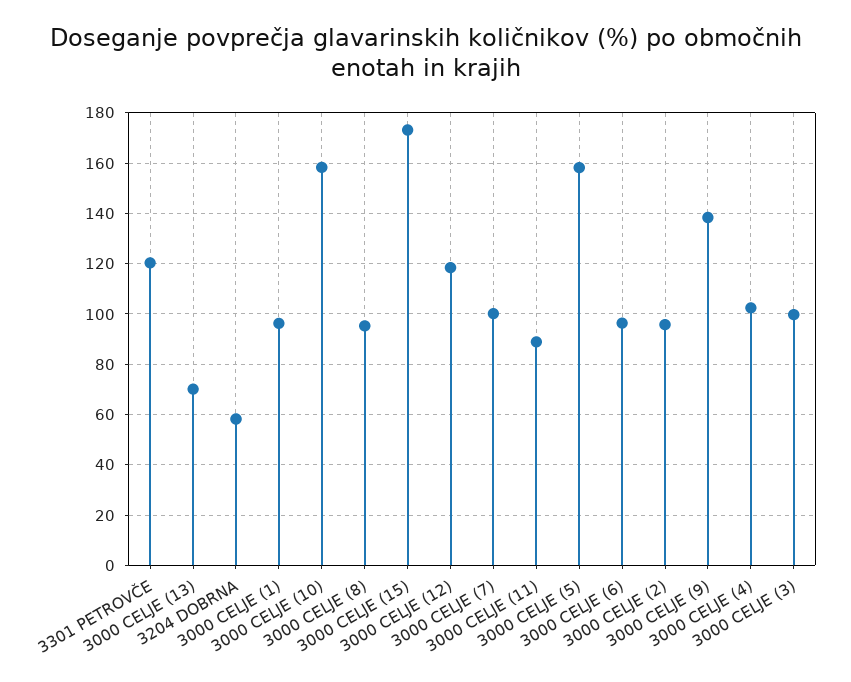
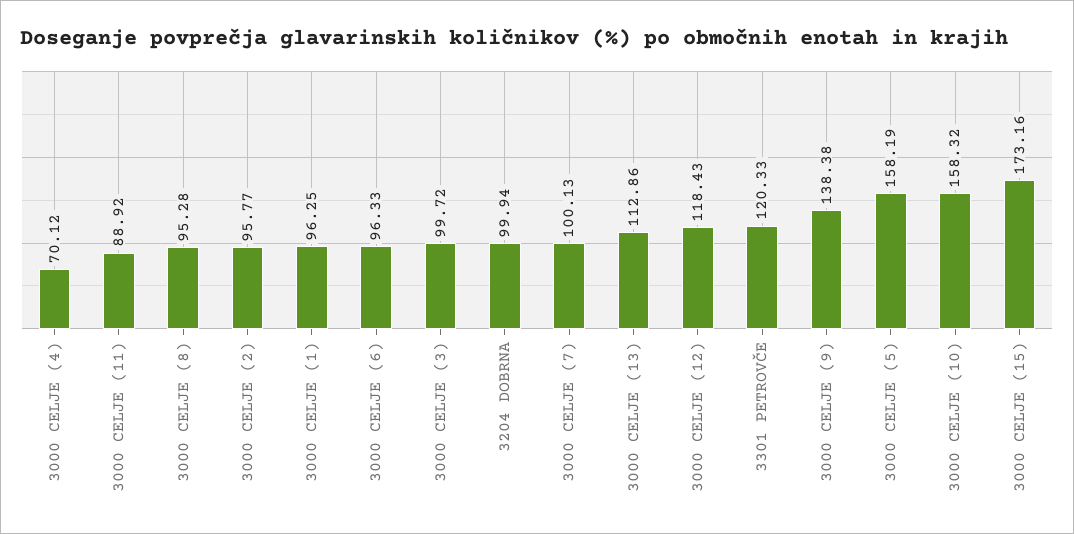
  {
    "3301 PETROVČE": 120.33,
-   "3000 CELJE (13)": 70,
+   "3000 CELJE (13)": 112.86,
-   "3204 DOBRNA": 57.5,
+   "3204 DOBRNA": 99.94,
    "3000 CELJE (1)": 96.25,
    "3000 CELJE (10)": 158.32,
    "3000 CELJE (8)": 95.28,
    "3000 CELJE (15)": 173.16,
    "3000 CELJE (12)": 118.43,
    "3000 CELJE (7)": 100.13,
    "3000 CELJE (11)": 88.92,
    "3000 CELJE (5)": 158.19,
    "3000 CELJE (6)": 96.33,
    "3000 CELJE (2)": 95.77,
    "3000 CELJE (9)": 138.38,
-   "3000 CELJE (4)": 102.5,
+   "3000 CELJE (4)": 70.12,
    "3000 CELJE (3)": 99.72
  }

